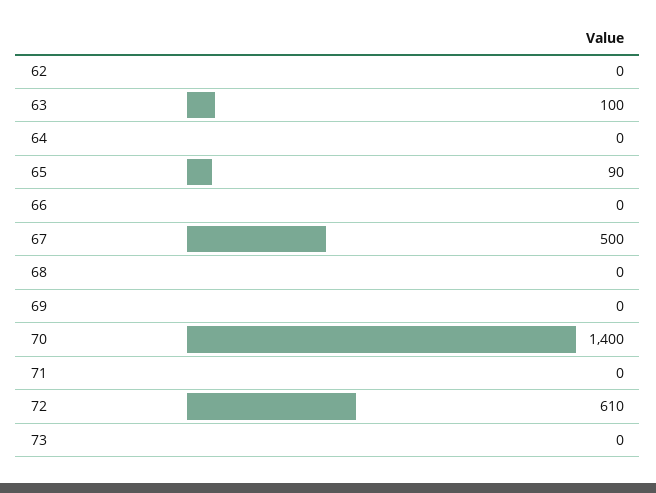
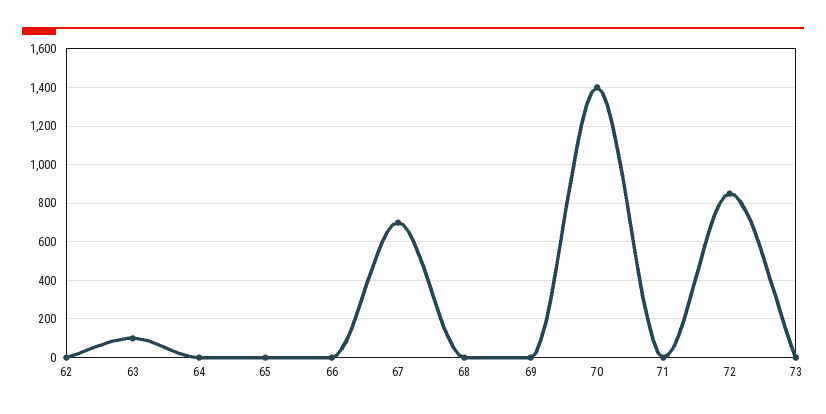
  {
    "62": 0,
    "63": 100,
    "64": 0,
-   "65": 90,
+   "65": 0,
    "66": 0,
-   "67": 500,
+   "67": 700,
    "68": 0,
    "69": 0,
    "70": 1400,
    "71": 0,
-   "72": 610,
+   "72": 850,
    "73": 0
  }

